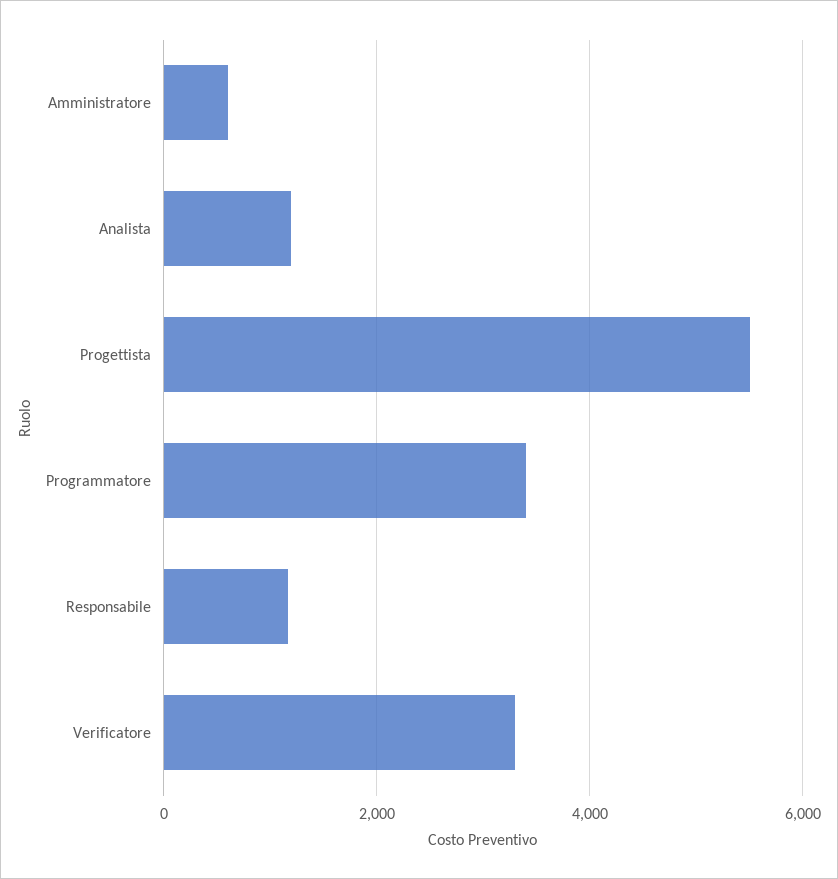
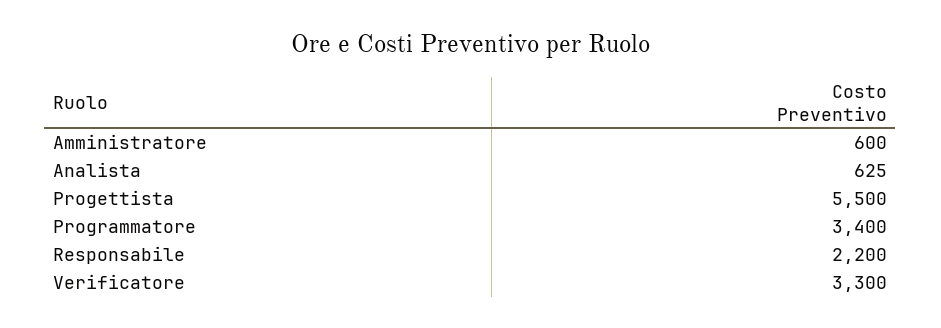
  {
    "Amministratore": 600,
-   "Analista": 1200,
+   "Analista": 625,
    "Progettista": 5500,
    "Programmatore": 3400,
-   "Responsabile": 1200,
+   "Responsabile": 2200,
    "Verificatore": 3300
  }

